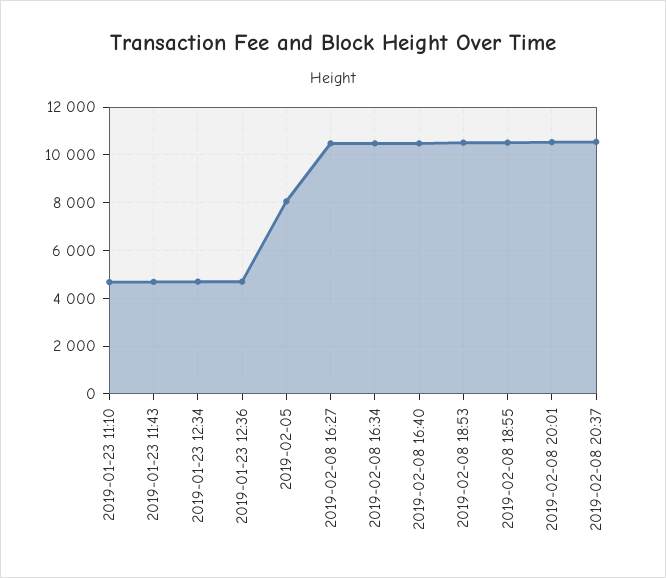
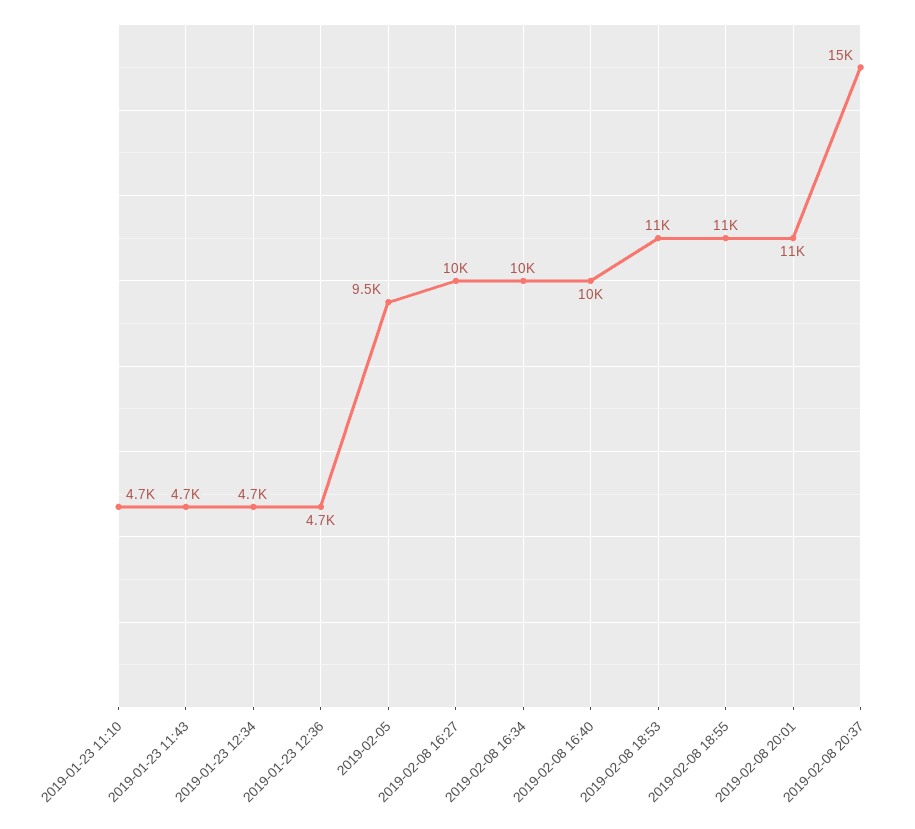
  {
    "2019-01-23 11:10": 4700,
    "2019-01-23 11:43": 4700,
    "2019-01-23 12:34": 4700,
    "2019-01-23 12:36": 4700,
-   "2019-02-05": 8000,
+   "2019-02-05": 9500,
    "2019-02-08 16:27": 10000,
    "2019-02-08 16:34": 10000,
    "2019-02-08 16:40": 10000,
    "2019-02-08 18:53": 11000,
    "2019-02-08 18:55": 11000,
    "2019-02-08 20:01": 11000,
-   "2019-02-08 20:37": 10500
+   "2019-02-08 20:37": 15000
  }

